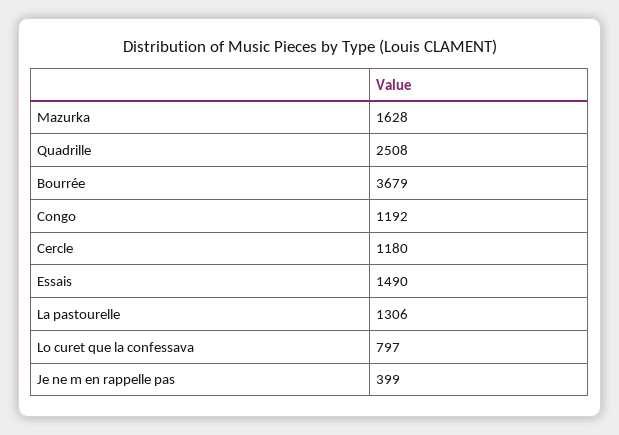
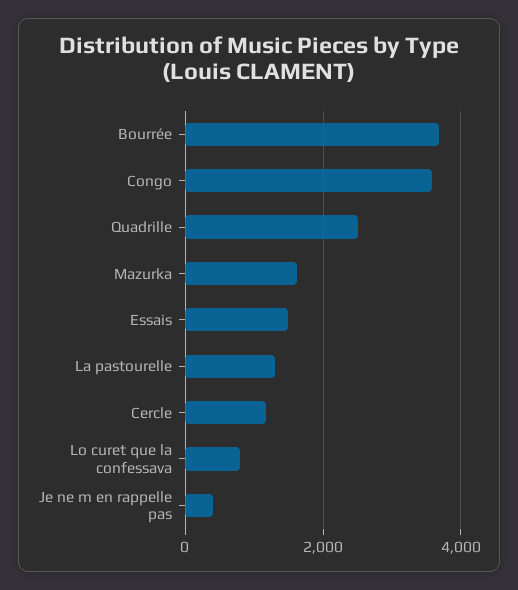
  {
    "Mazurka": 1628,
    "Quadrille": 2508,
    "Bourrée": 3679,
-   "Congo": 1192,
+   "Congo": 3600,
    "Cercle": 1180,
    "Essais": 1490,
    "La pastourelle": 1306,
    "Lo curet que la confessava": 797,
    "Je ne m en rappelle pas": 399
  }

